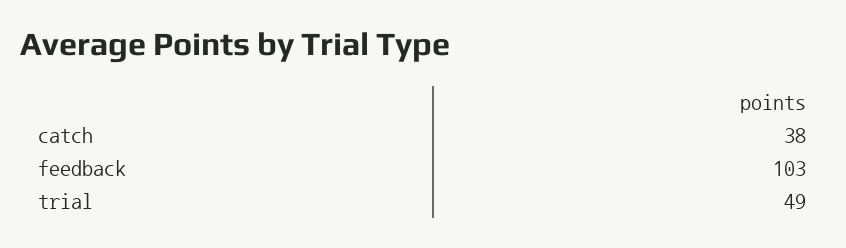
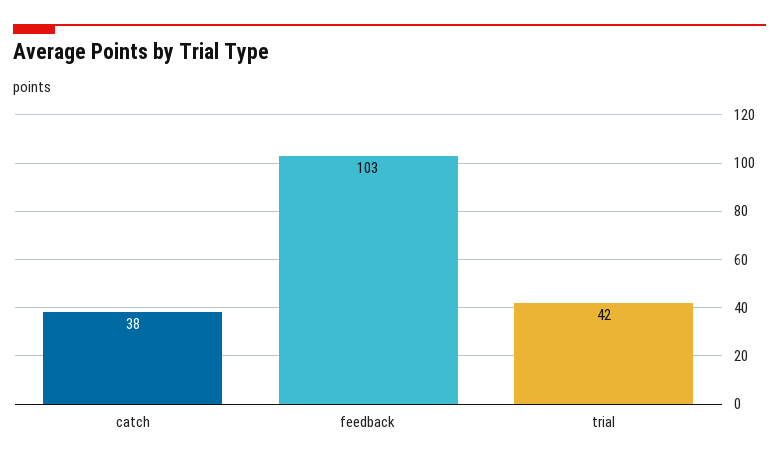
  {
    "catch": 38,
    "feedback": 103,
-   "trial": 49
+   "trial": 42
  }

